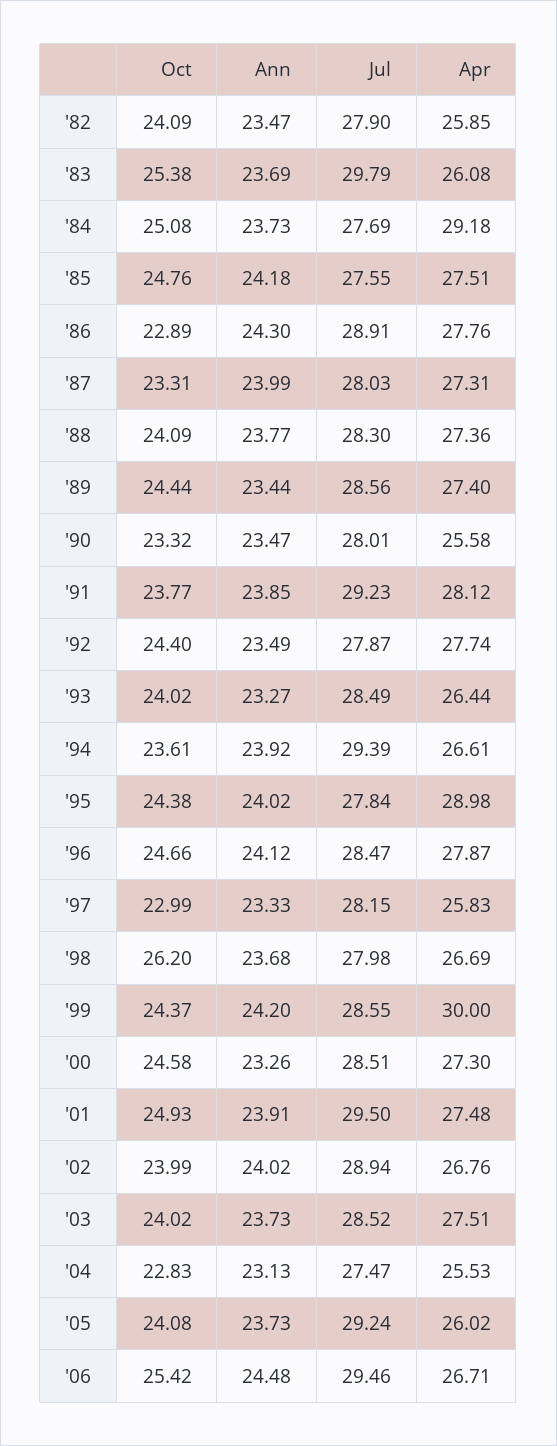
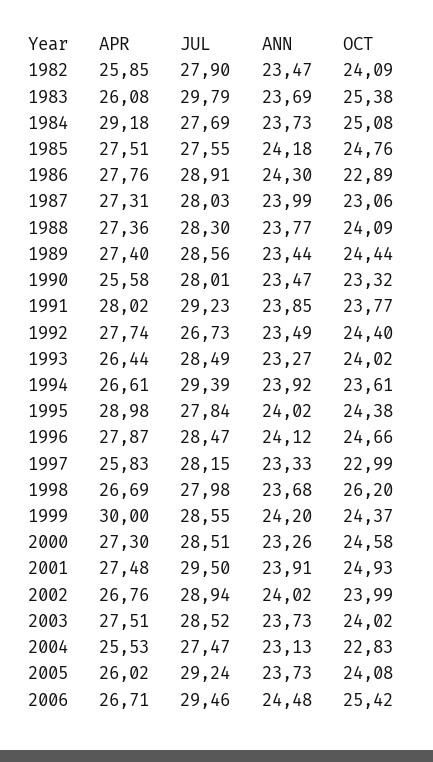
  {
    "Oct": {
      "'82": 24.09,
      "'83": 25.38,
      "'84": 25.08,
      "'85": 24.76,
      "'86": 22.89,
-     "'87": 23.31,
+     "'87": 23.06,
      "'88": 24.09,
      "'89": 24.44,
      "'90": 23.32,
      "'91": 23.77,
      "'92": 24.4,
      "'93": 24.02,
      "'94": 23.61,
      "'95": 24.38,
      "'96": 24.66,
      "'97": 22.99,
      "'98": 26.2,
      "'99": 24.37,
      "'00": 24.58,
      "'01": 24.93,
      "'02": 23.99,
      "'03": 24.02,
      "'04": 22.83,
      "'05": 24.08,
      "'06": 25.42
    },
    "Ann": {
      "'82": 23.47,
      "'83": 23.69,
      "'84": 23.73,
      "'85": 24.18,
      "'86": 24.3,
      "'87": 23.99,
      "'88": 23.77,
      "'89": 23.44,
      "'90": 23.47,
      "'91": 23.85,
      "'92": 23.49,
      "'93": 23.27,
      "'94": 23.92,
      "'95": 24.02,
      "'96": 24.12,
      "'97": 23.33,
      "'98": 23.68,
      "'99": 24.2,
      "'00": 23.26,
      "'01": 23.91,
      "'02": 24.02,
      "'03": 23.73,
      "'04": 23.13,
      "'05": 23.73,
      "'06": 24.48
    },
    "Jul": {
      "'82": 27.9,
      "'83": 29.79,
      "'84": 27.69,
      "'85": 27.55,
      "'86": 28.91,
      "'87": 28.03,
      "'88": 28.3,
      "'89": 28.56,
      "'90": 28.01,
      "'91": 29.23,
-     "'92": 27.87,
+     "'92": 26.73,
      "'93": 28.49,
      "'94": 29.39,
      "'95": 27.84,
      "'96": 28.47,
      "'97": 28.15,
      "'98": 27.98,
      "'99": 28.55,
      "'00": 28.51,
      "'01": 29.5,
      "'02": 28.94,
      "'03": 28.52,
      "'04": 27.47,
      "'05": 29.24,
      "'06": 29.46
    },
    "Apr": {
      "'82": 25.85,
      "'83": 26.08,
      "'84": 29.18,
      "'85": 27.51,
      "'86": 27.76,
      "'87": 27.31,
      "'88": 27.36,
      "'89": 27.4,
      "'90": 25.58,
-     "'91": 28.12,
+     "'91": 28.02,
      "'92": 27.74,
      "'93": 26.44,
      "'94": 26.61,
      "'95": 28.98,
      "'96": 27.87,
      "'97": 25.83,
      "'98": 26.69,
      "'99": 30,
      "'00": 27.3,
      "'01": 27.48,
      "'02": 26.76,
      "'03": 27.51,
      "'04": 25.53,
      "'05": 26.02,
      "'06": 26.71
    }
  }

